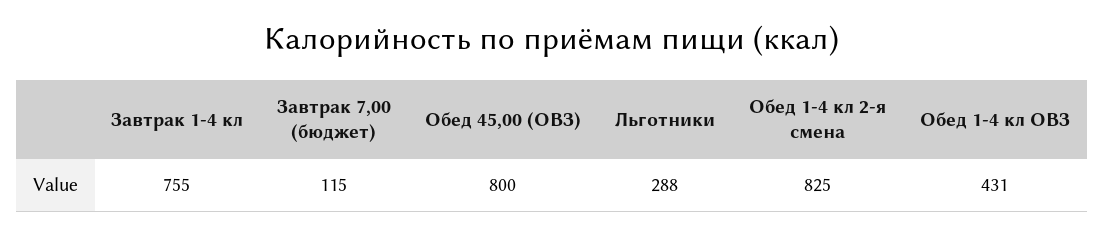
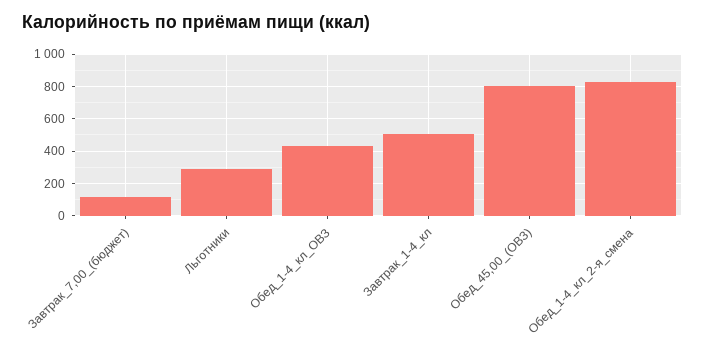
  {
-   "Завтрак 1-4 кл": 755,
+   "Завтрак 1-4 кл": 500,
    "Завтрак 7,00 (бюджет)": 115,
    "Обед 45,00 (ОВЗ)": 800,
    "Льготники": 288,
    "Обед 1-4 кл 2-я смена": 825,
    "Обед 1-4 кл ОВЗ": 431
  }

